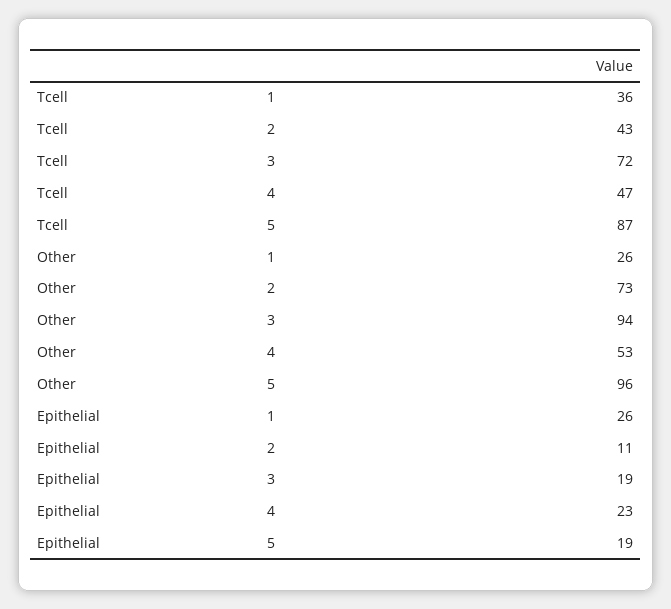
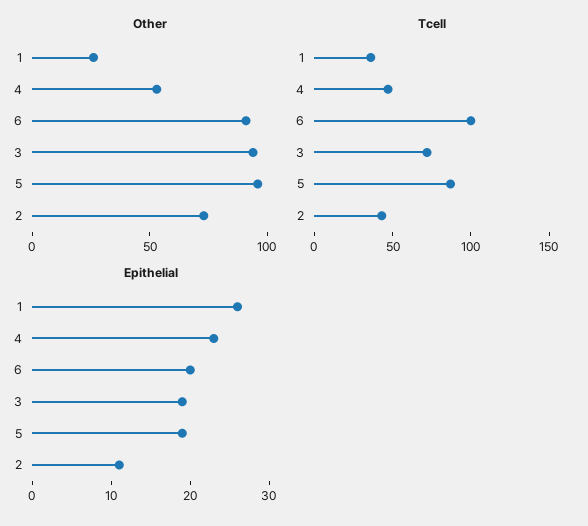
  {
    "Tcell": {
      "1": 36,
      "2": 43,
      "3": 72,
      "4": 47,
-     "5": 87
+     "5": 87,
+     "6": 100
    },
    "Other": {
      "1": 26,
      "2": 73,
      "3": 94,
      "4": 53,
-     "5": 96
+     "5": 96,
+     "6": 90
    },
    "Epithelial": {
      "1": 26,
      "2": 11,
      "3": 19,
      "4": 23,
-     "5": 19
+     "5": 19,
+     "6": 20
    }
  }

